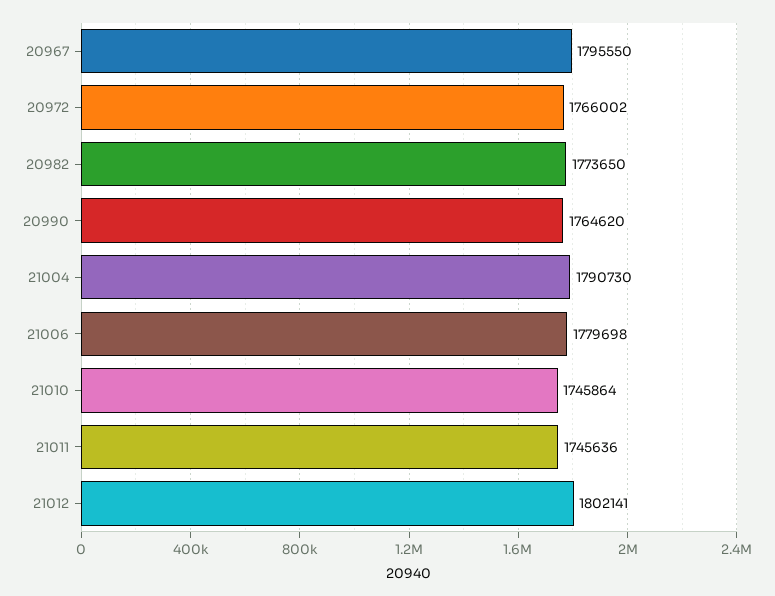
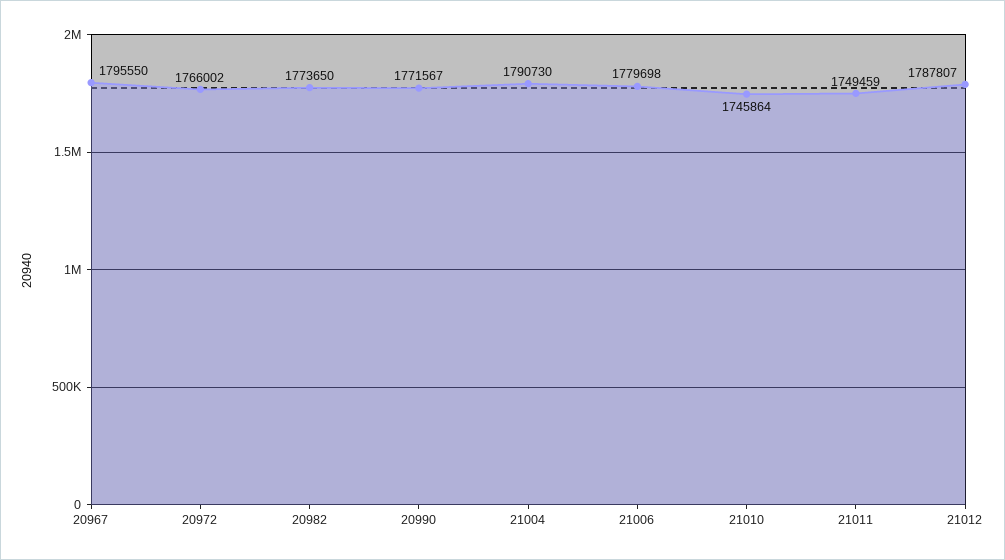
  {
    "20967": 1795550,
    "20972": 1766002,
    "20982": 1773650,
-   "20990": 1764620,
+   "20990": 1771567,
    "21004": 1790730,
    "21006": 1779698,
    "21010": 1745864,
-   "21011": 1745636,
+   "21011": 1749459,
-   "21012": 1802141
+   "21012": 1787807
  }

